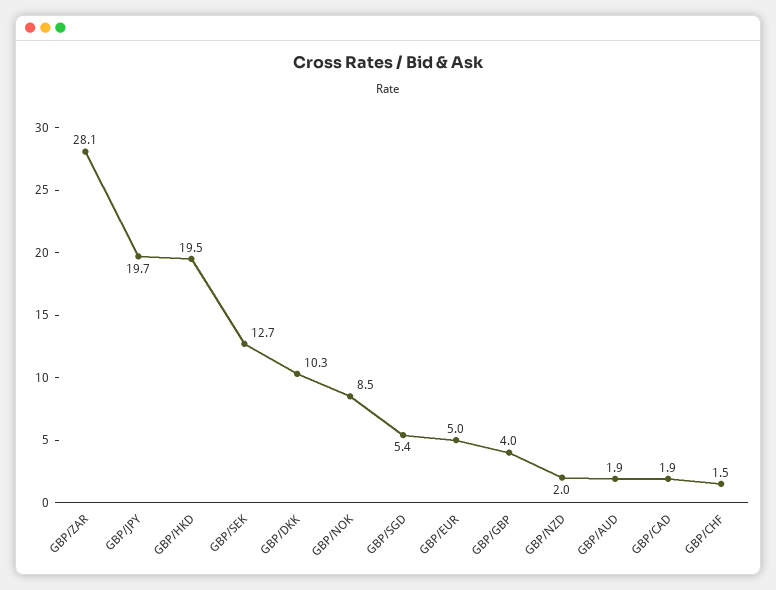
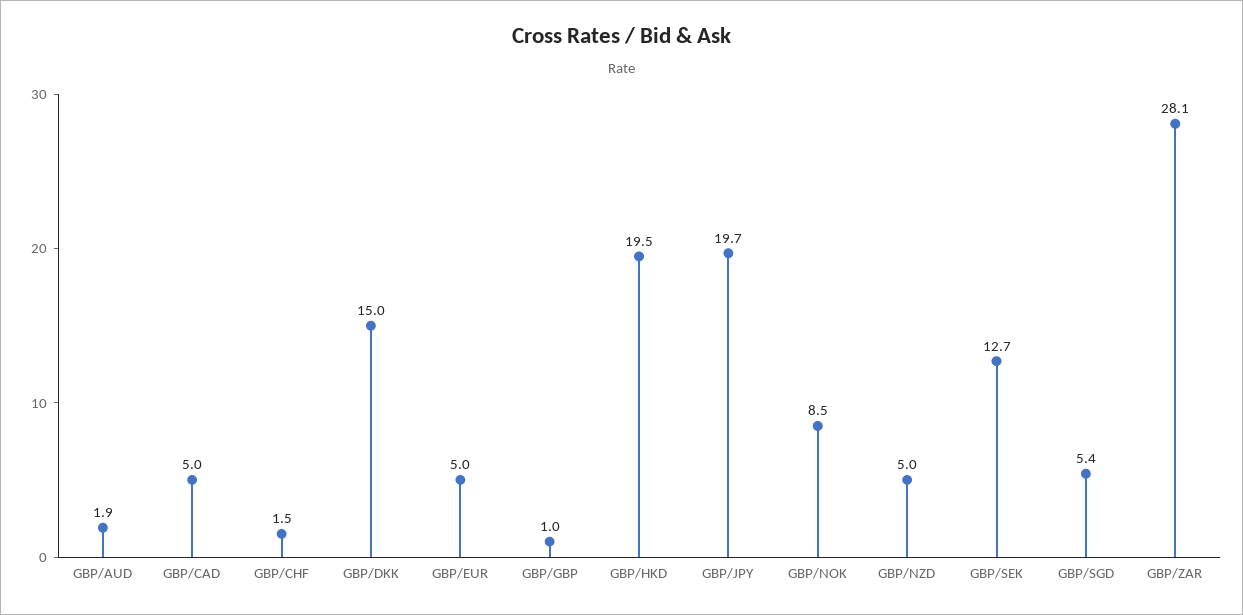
  {
    "GBP/ZAR": 28.1,
    "GBP/JPY": 19.7,
    "GBP/HKD": 19.5,
    "GBP/SEK": 12.7,
-   "GBP/DKK": 10.3,
+   "GBP/DKK": 15,
    "GBP/NOK": 8.5,
    "GBP/SGD": 5.4,
    "GBP/EUR": 5,
-   "GBP/GBP": 4,
+   "GBP/GBP": 1,
-   "GBP/NZD": 2,
+   "GBP/NZD": 5,
    "GBP/AUD": 1.9,
-   "GBP/CAD": 1.9,
+   "GBP/CAD": 5,
    "GBP/CHF": 1.5
  }

